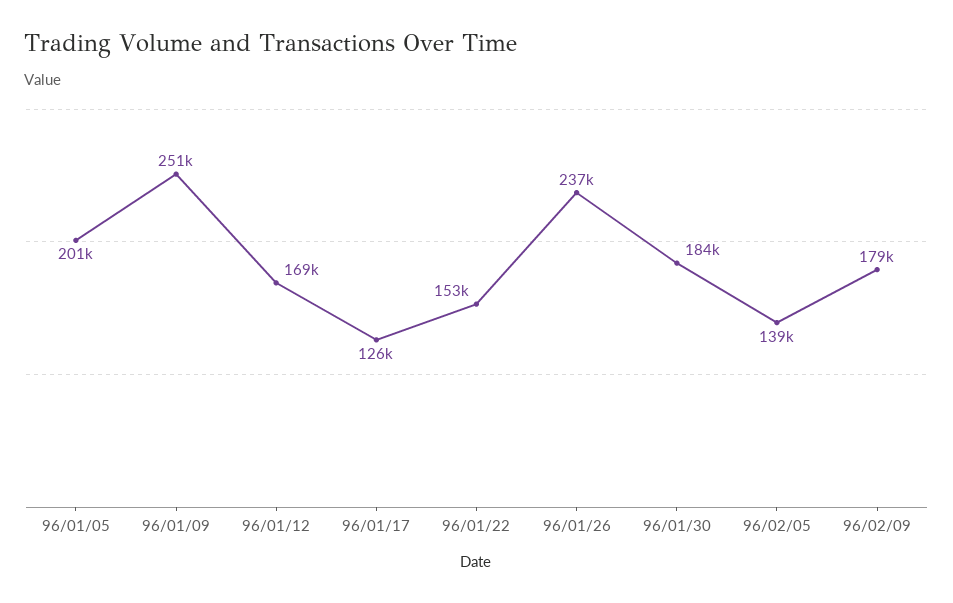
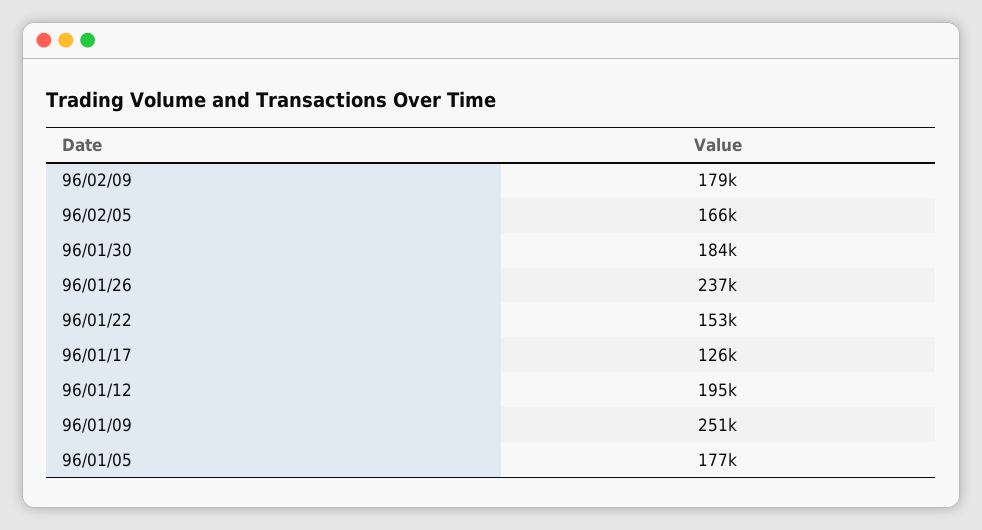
  {
-   "96/01/05": 201000,
+   "96/01/05": 177000,
    "96/01/09": 251000,
-   "96/01/12": 169000,
+   "96/01/12": 195000,
    "96/01/17": 126000,
    "96/01/22": 153000,
    "96/01/26": 237000,
    "96/01/30": 184000,
-   "96/02/05": 139000,
+   "96/02/05": 166000,
    "96/02/09": 179000
  }

